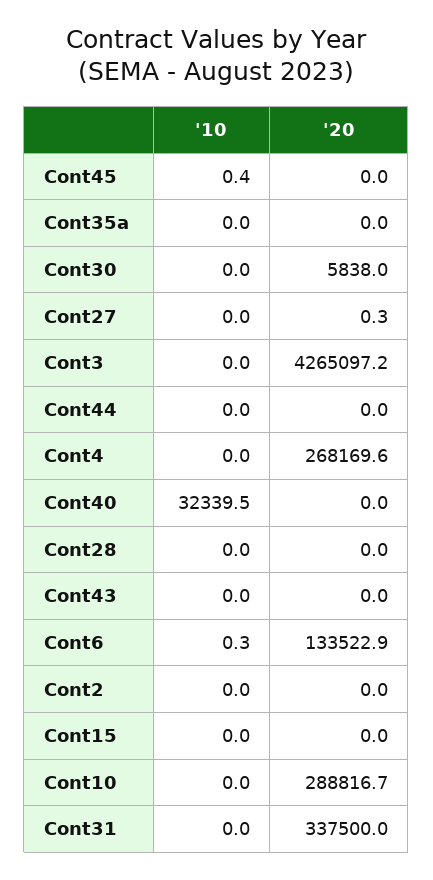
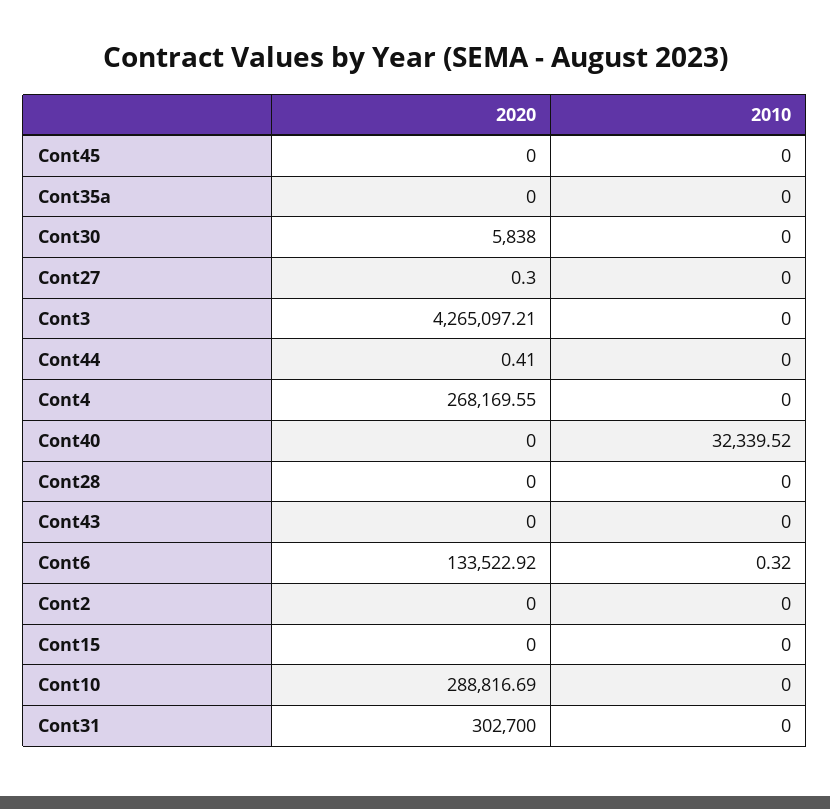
  {
    "'10": {
-     "Cont45": 0.4,
+     "Cont45": 0,
      "Cont35a": 0,
      "Cont30": 0,
      "Cont27": 0,
      "Cont3": 0,
      "Cont44": 0,
      "Cont4": 0,
      "Cont40": 32339.52,
      "Cont28": 0,
      "Cont43": 0,
      "Cont6": 0.32,
      "Cont2": 0,
      "Cont15": 0,
      "Cont10": 0,
      "Cont31": 0
    },
    "'20": {
      "Cont45": 0,
      "Cont35a": 0,
      "Cont30": 5838,
      "Cont27": 0.3,
      "Cont3": 4265097.21,
-     "Cont44": 0,
+     "Cont44": 0.41,
      "Cont4": 268169.55,
      "Cont40": 0,
      "Cont28": 0,
      "Cont43": 0,
      "Cont6": 133522.92,
      "Cont2": 0,
      "Cont15": 0,
      "Cont10": 288816.69,
-     "Cont31": 337500
+     "Cont31": 302700
    }
  }

